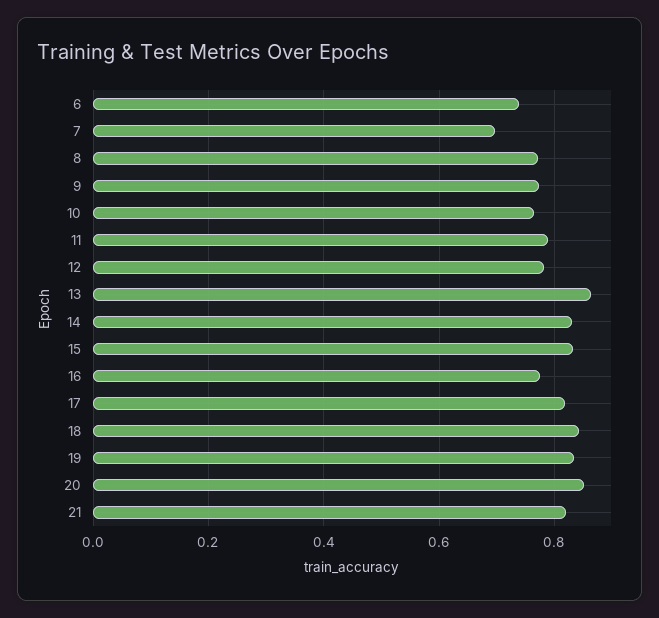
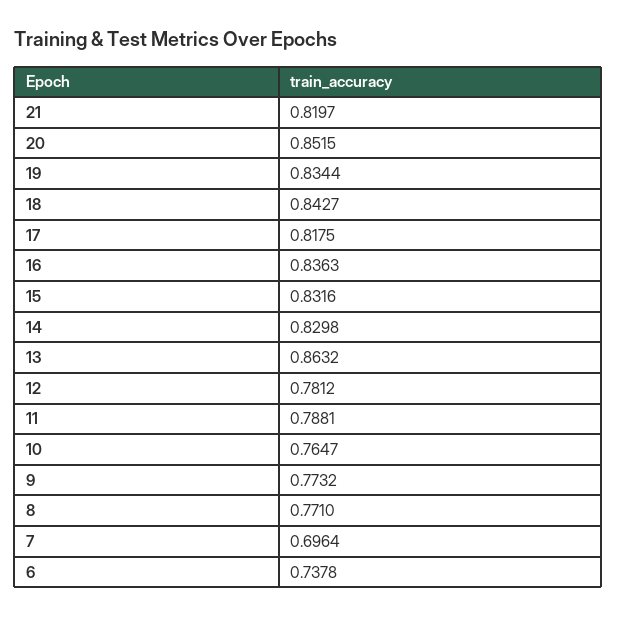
  {
    "6": 0.7378,
    "7": 0.6964,
    "8": 0.771,
    "9": 0.7732,
    "10": 0.7647,
    "11": 0.7881,
    "12": 0.7812,
    "13": 0.8632,
    "14": 0.8298,
    "15": 0.8316,
-   "16": 0.78,
+   "16": 0.8363,
    "17": 0.8175,
    "18": 0.8427,
    "19": 0.8344,
    "20": 0.8515,
    "21": 0.8197
  }

